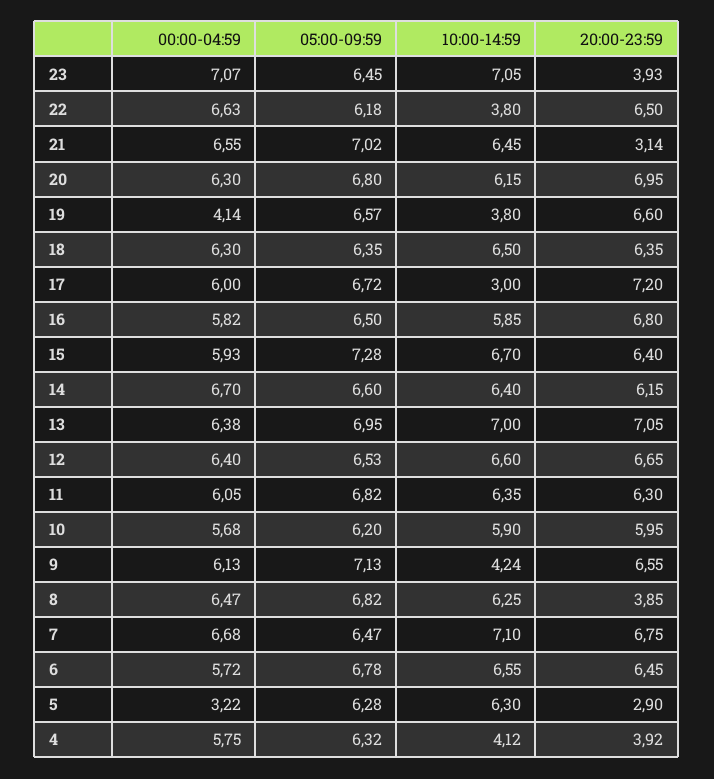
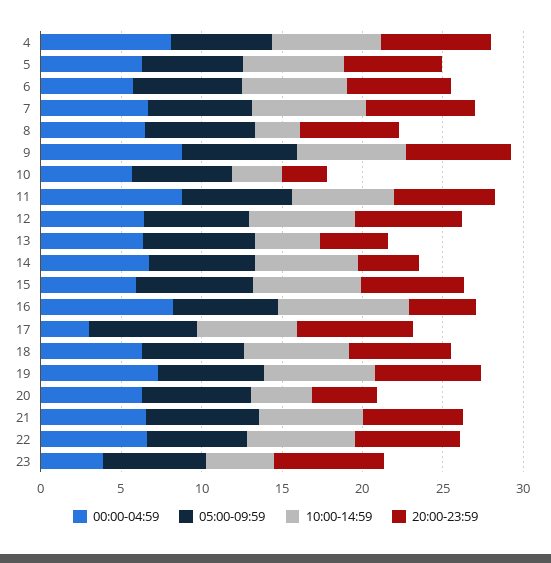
  {
    "00:00-04:59": {
-     "23": 7.07,
+     "23": 4,
      "22": 6.63,
      "21": 6.55,
      "20": 6.3,
-     "19": 4.14,
+     "19": 7,
      "18": 6.3,
-     "17": 6,
+     "17": 3,
-     "16": 5.82,
+     "16": 8,
      "15": 5.93,
      "14": 6.7,
      "13": 6.38,
      "12": 6.4,
-     "11": 6.05,
+     "11": 9,
      "10": 5.68,
-     "9": 6.13,
+     "9": 9,
      "8": 6.47,
      "7": 6.68,
      "6": 5.72,
-     "5": 3.22,
+     "5": 6,
-     "4": 5.75
+     "4": 8
    },
    "05:00-09:59": {
      "23": 6.45,
      "22": 6.18,
      "21": 7.02,
      "20": 6.8,
      "19": 6.57,
      "18": 6.35,
      "17": 6.72,
      "16": 6.5,
      "15": 7.28,
      "14": 6.6,
      "13": 6.95,
      "12": 6.53,
      "11": 6.82,
      "10": 6.2,
      "9": 7.13,
      "8": 6.82,
      "7": 6.47,
      "6": 6.78,
      "5": 6.28,
      "4": 6.32
    },
    "10:00-14:59": {
-     "23": 7.05,
+     "23": 4,
-     "22": 3.8,
+     "22": 7,
      "21": 6.45,
-     "20": 6.15,
+     "20": 4,
-     "19": 3.8,
+     "19": 7,
      "18": 6.5,
-     "17": 3,
+     "17": 6,
-     "16": 5.85,
+     "16": 8,
      "15": 6.7,
      "14": 6.4,
-     "13": 7,
+     "13": 4,
      "12": 6.6,
      "11": 6.35,
-     "10": 5.9,
+     "10": 3,
-     "9": 4.24,
+     "9": 7,
-     "8": 6.25,
+     "8": 3,
      "7": 7.1,
      "6": 6.55,
      "5": 6.3,
-     "4": 4.12
+     "4": 7
    },
    "20:00-23:59": {
-     "23": 3.93,
+     "23": 7,
      "22": 6.5,
-     "21": 3.14,
+     "21": 6,
-     "20": 6.95,
+     "20": 4,
      "19": 6.6,
      "18": 6.35,
      "17": 7.2,
-     "16": 6.8,
+     "16": 4,
      "15": 6.4,
-     "14": 6.15,
+     "14": 4,
-     "13": 7.05,
+     "13": 4,
      "12": 6.65,
      "11": 6.3,
-     "10": 5.95,
+     "10": 3,
      "9": 6.55,
-     "8": 3.85,
+     "8": 6,
      "7": 6.75,
      "6": 6.45,
-     "5": 2.9,
+     "5": 6,
-     "4": 3.92
+     "4": 7
    }
  }

